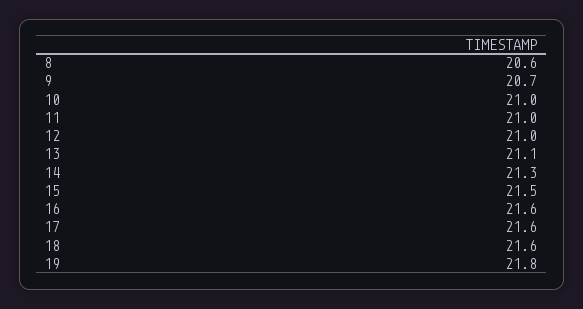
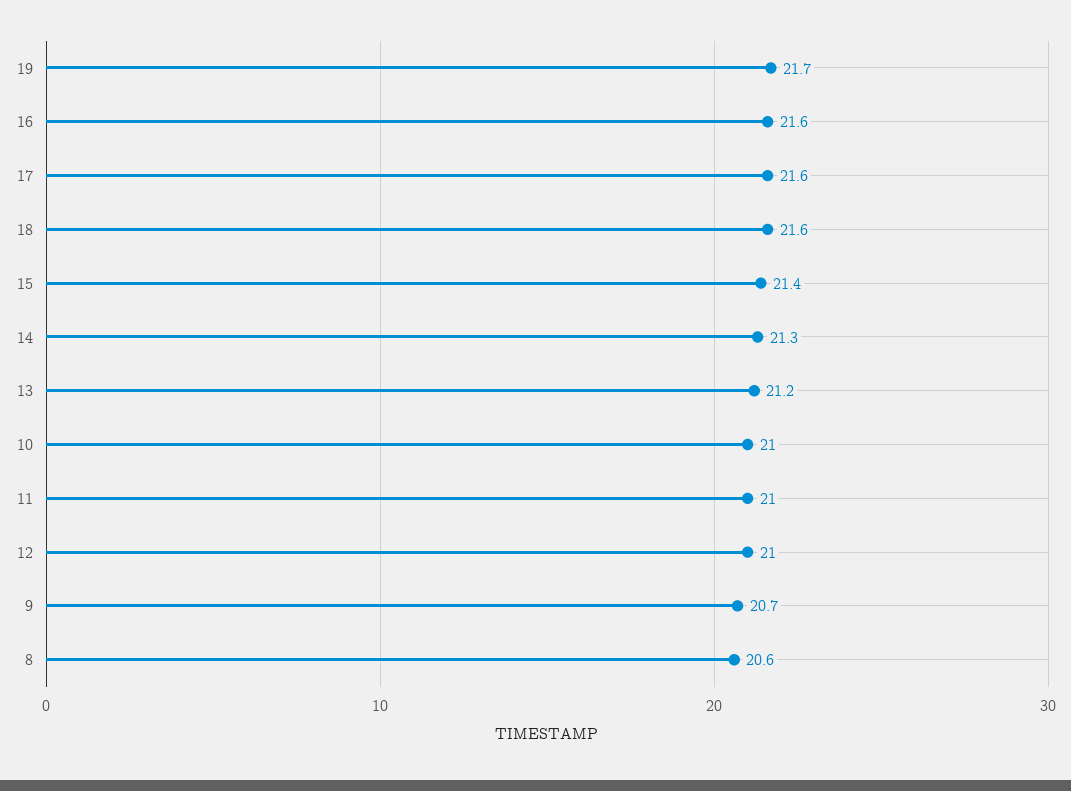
  {
    "8": 20.6,
    "9": 20.7,
    "10": 21,
    "11": 21,
    "12": 21,
-   "13": 21.1,
+   "13": 21.2,
    "14": 21.3,
-   "15": 21.5,
+   "15": 21.4,
    "16": 21.6,
    "17": 21.6,
    "18": 21.6,
-   "19": 21.8
+   "19": 21.7
  }

